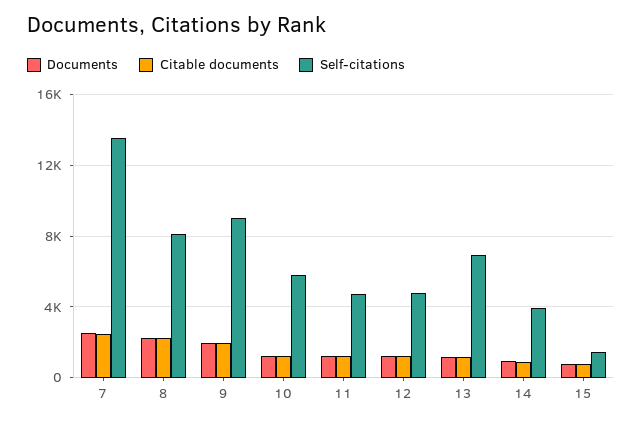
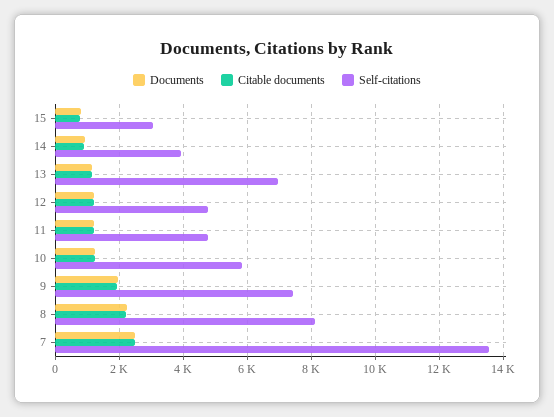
  {
    "Documents": {
      "7": 2600,
      "8": 2200,
      "9": 2000,
      "10": 1200,
      "11": 1200,
      "12": 1200,
      "13": 1200,
      "14": 1000,
      "15": 800
    },
    "Citable documents": {
      "7": 2400,
      "8": 2200,
      "9": 2000,
      "10": 1200,
      "11": 1200,
      "12": 1200,
      "13": 1200,
      "14": 1000,
      "15": 800
    },
    "Self-citations": {
      "7": 13600,
      "8": 8200,
-     "9": 9000,
+     "9": 7400,
      "10": 5800,
      "11": 4800,
      "12": 4800,
      "13": 7000,
      "14": 4000,
-     "15": 1500
+     "15": 3000
    }
  }

